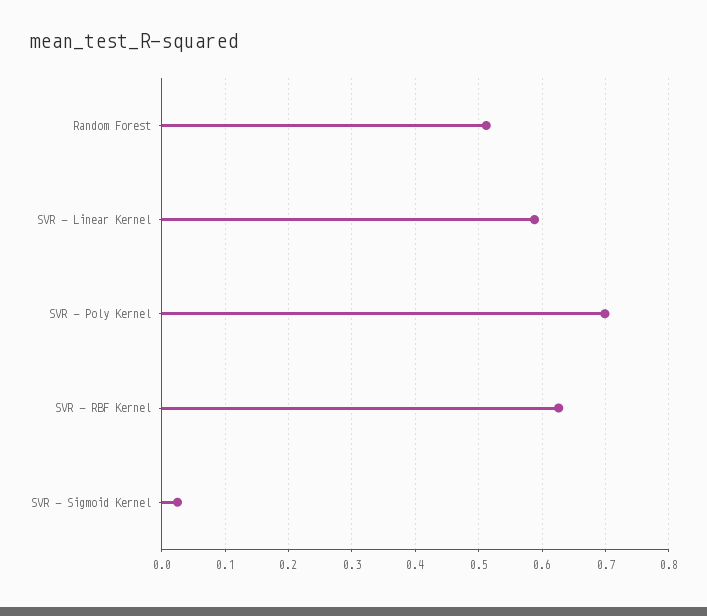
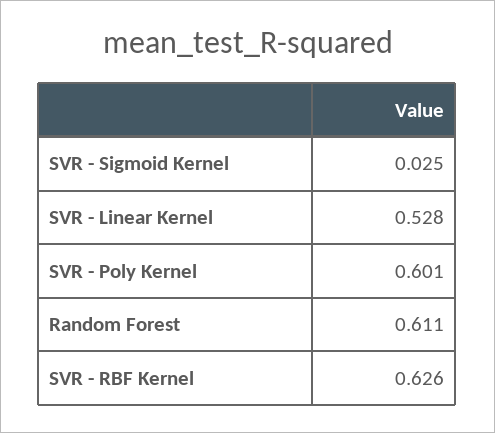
  {
-   "Random Forest": 0.51,
+   "Random Forest": 0.611,
-   "SVR - Linear Kernel": 0.59,
+   "SVR - Linear Kernel": 0.528,
-   "SVR - Poly Kernel": 0.7,
+   "SVR - Poly Kernel": 0.601,
    "SVR - RBF Kernel": 0.626,
    "SVR - Sigmoid Kernel": 0.025
  }

